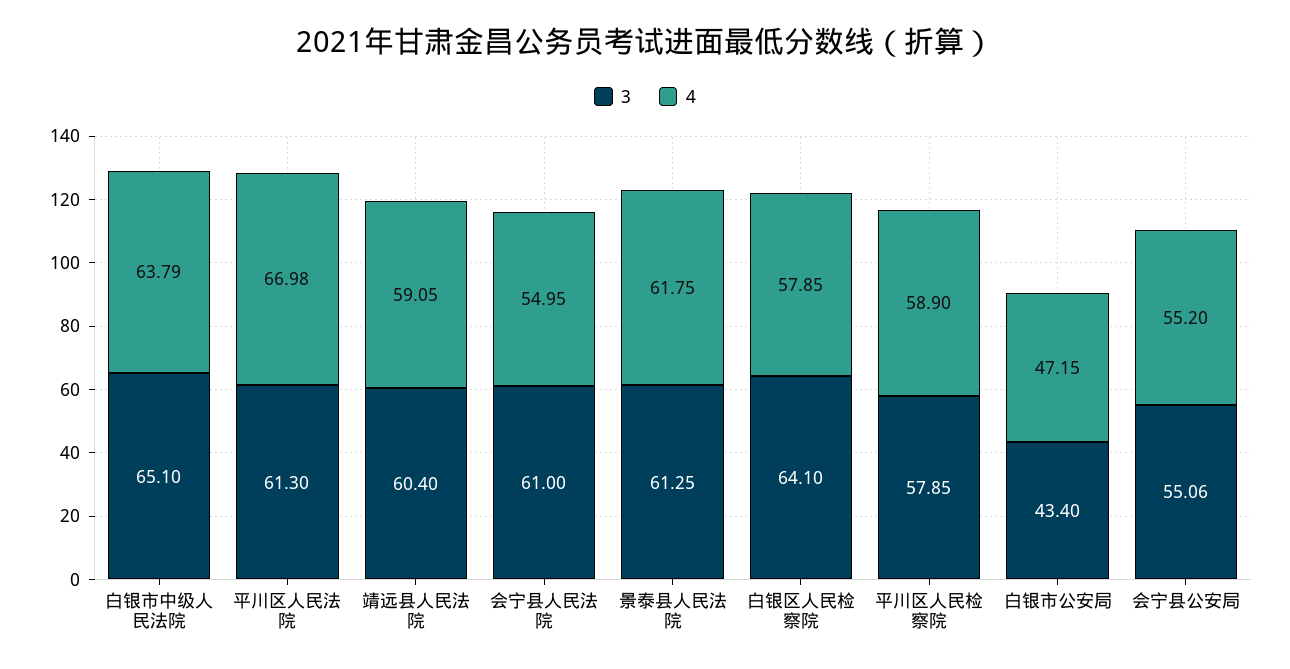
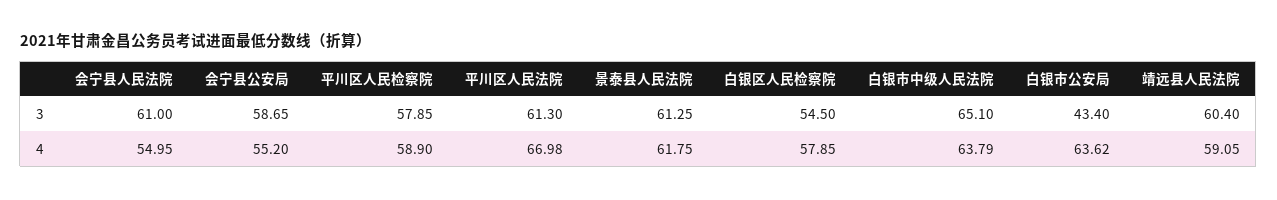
  {
    "3": {
      "白银市中级人民法院": 65.1,
      "平川区人民法院": 61.3,
      "靖远县人民法院": 60.4,
      "会宁县人民法院": 61,
      "景泰县人民法院": 61.25,
-     "白银区人民检察院": 64.1,
+     "白银区人民检察院": 54.5,
      "平川区人民检察院": 57.85,
      "白银市公安局": 43.4,
-     "会宁县公安局": 55.06
+     "会宁县公安局": 58.65
    },
    "4": {
      "白银市中级人民法院": 63.79,
      "平川区人民法院": 66.98,
      "靖远县人民法院": 59.05,
      "会宁县人民法院": 54.95,
      "景泰县人民法院": 61.75,
      "白银区人民检察院": 57.85,
      "平川区人民检察院": 58.9,
-     "白银市公安局": 47.15,
+     "白银市公安局": 63.62,
      "会宁县公安局": 55.2
    }
  }

